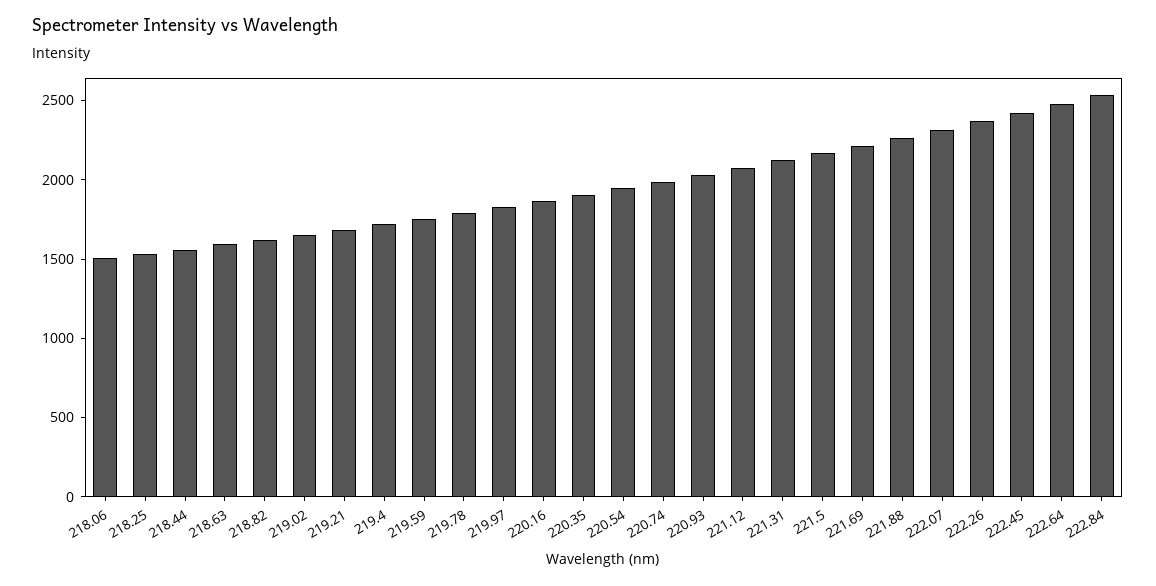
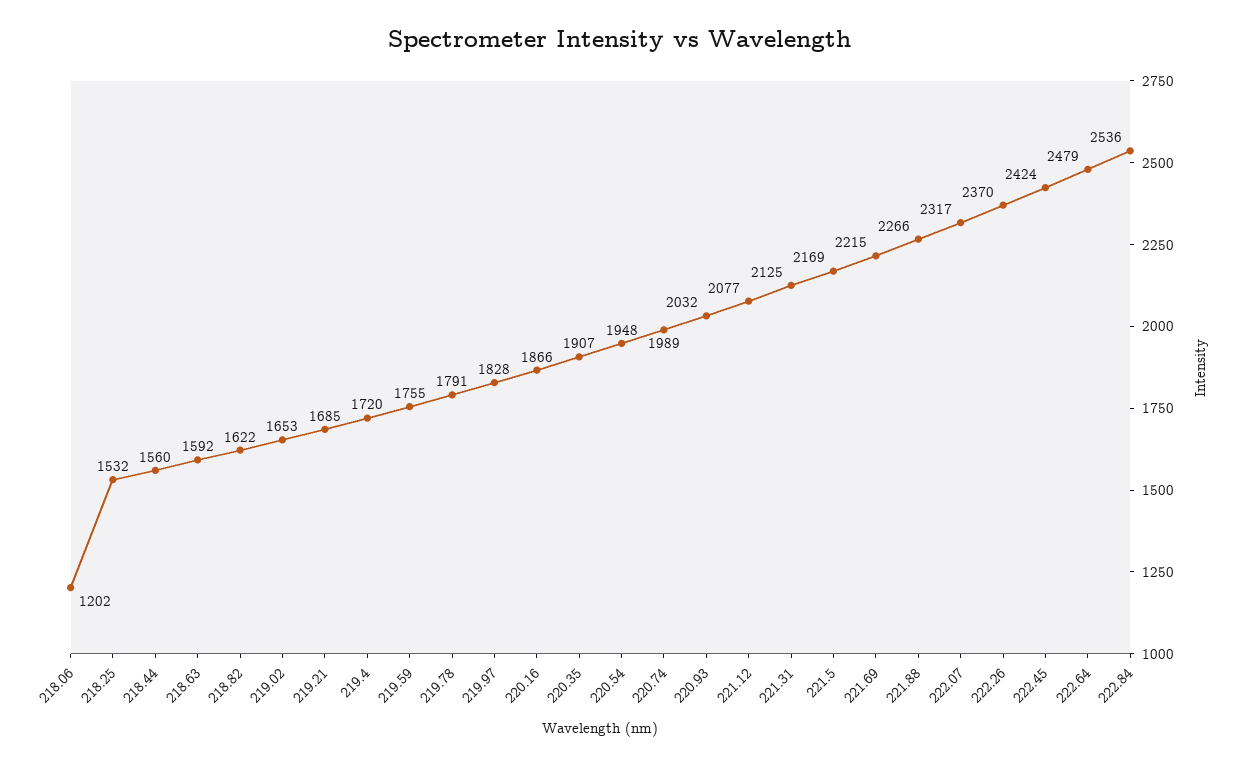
  {
-   "218.06": 1500,
+   "218.06": 1202,
    "218.25": 1532,
    "218.44": 1560,
    "218.63": 1592,
    "218.82": 1622,
    "219.02": 1653,
    "219.21": 1685,
    "219.4": 1720,
    "219.59": 1755,
    "219.78": 1791,
    "219.97": 1828,
    "220.16": 1866,
    "220.35": 1907,
    "220.54": 1948,
    "220.74": 1989,
    "220.93": 2032,
    "221.12": 2077,
    "221.31": 2125,
    "221.5": 2169,
    "221.69": 2215,
    "221.88": 2266,
    "222.07": 2317,
    "222.26": 2370,
    "222.45": 2424,
    "222.64": 2479,
    "222.84": 2536
  }

